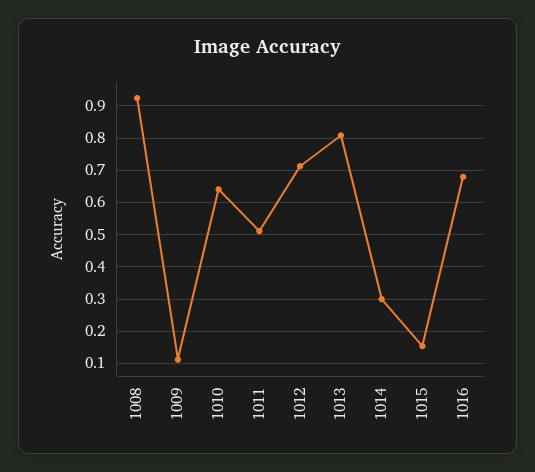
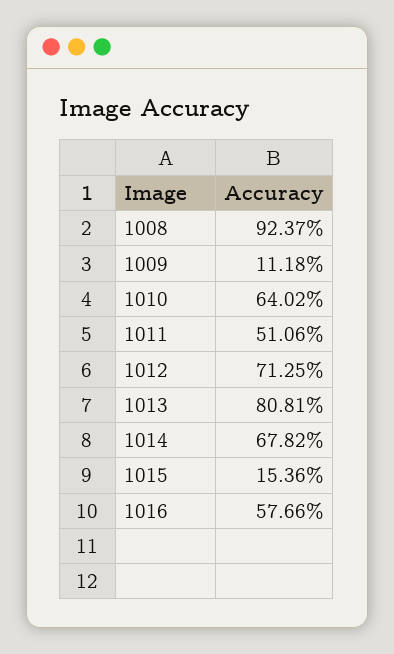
  {
    "1008": 0.9237,
    "1009": 0.1118,
    "1010": 0.6402,
    "1011": 0.5106,
    "1012": 0.7125,
    "1013": 0.8081,
-   "1014": 0.3,
+   "1014": 0.6782,
    "1015": 0.1536,
-   "1016": 0.68
+   "1016": 0.5766
  }

